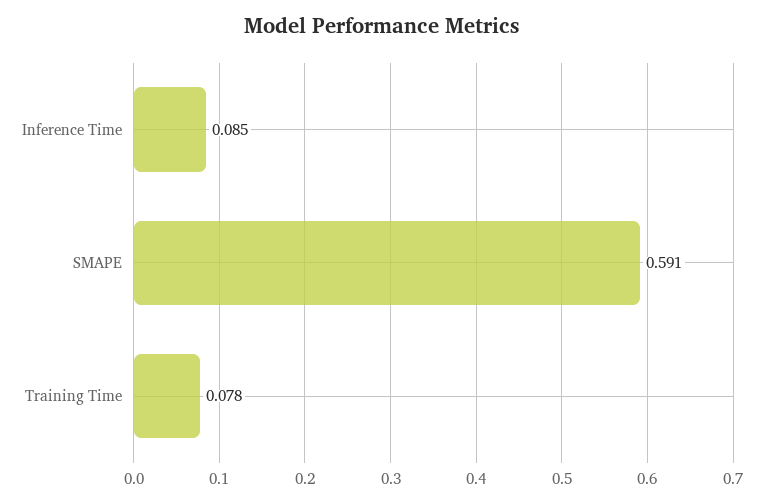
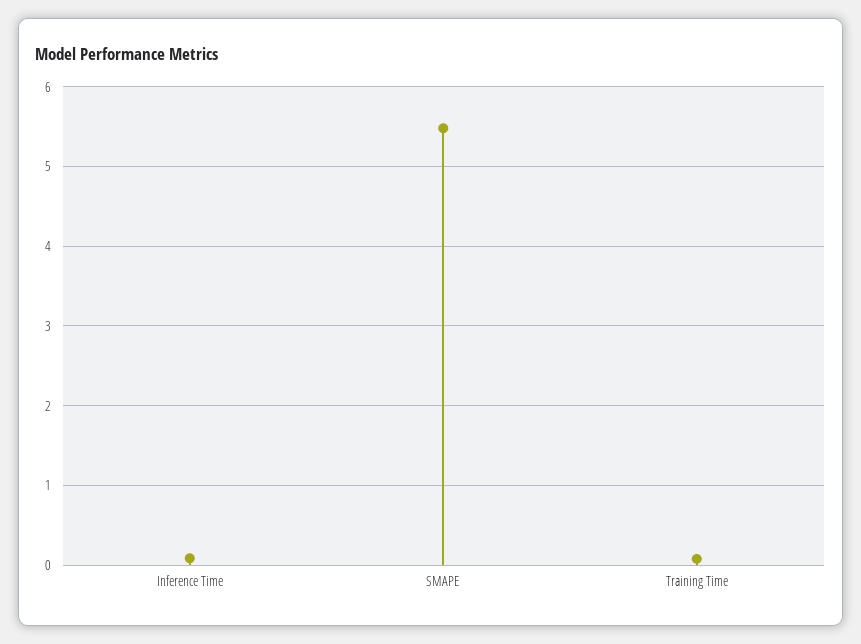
  {
    "Inference Time": 0.085,
-   "SMAPE": 0.591,
+   "SMAPE": 5.5,
    "Training Time": 0.078
  }

